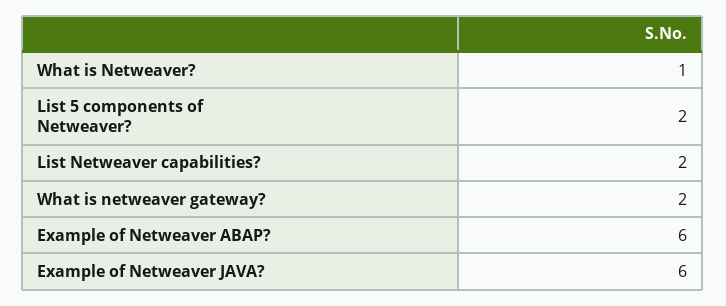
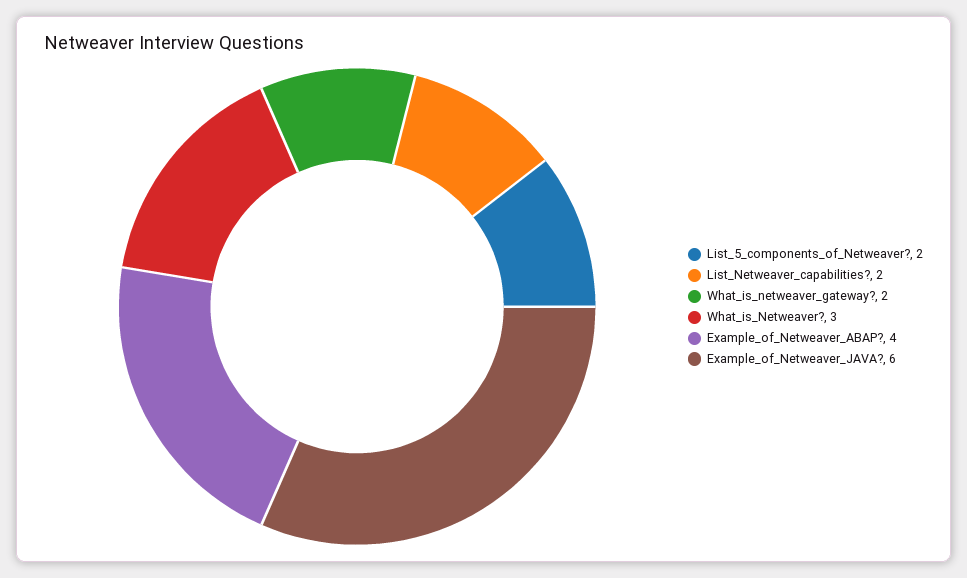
  {
-   "What is Netweaver?": 1,
+   "What is Netweaver?": 3,
    "List 5 components of Netweaver?": 2,
    "List Netweaver capabilities?": 2,
    "What is netweaver gateway?": 2,
-   "Example of Netweaver ABAP?": 6,
+   "Example of Netweaver ABAP?": 4,
    "Example of Netweaver JAVA?": 6
  }

